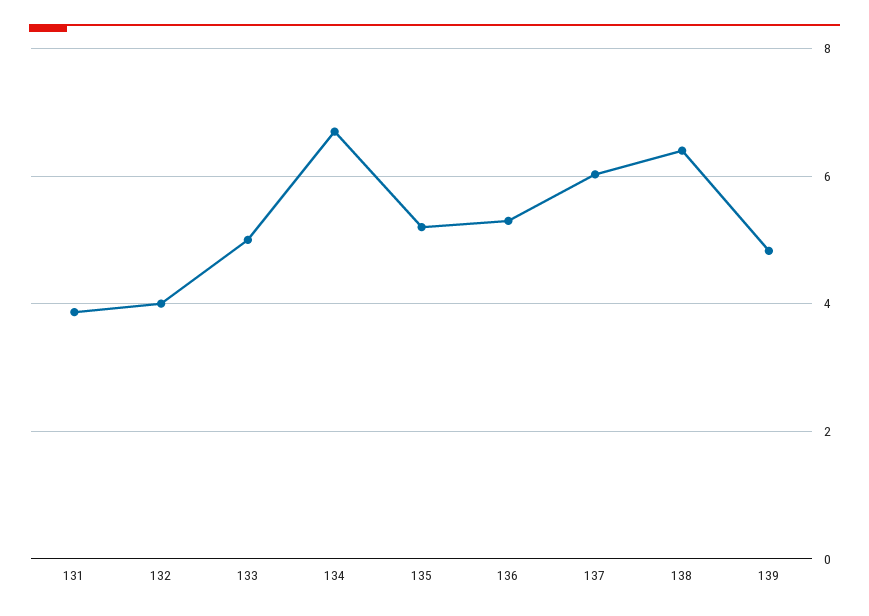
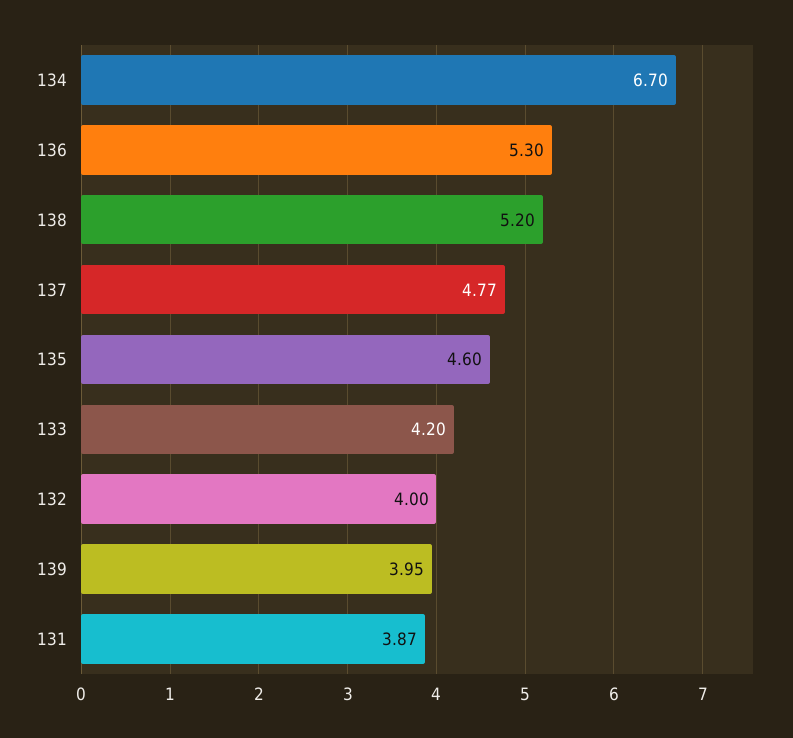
  {
    "131": 3.87,
    "132": 4,
-   "133": 5,
+   "133": 4.2,
    "134": 6.7,
-   "135": 5.2,
+   "135": 4.6,
    "136": 5.3,
-   "137": 6,
+   "137": 4.77,
-   "138": 6.4,
+   "138": 5.2,
-   "139": 4.8
+   "139": 3.95
  }

